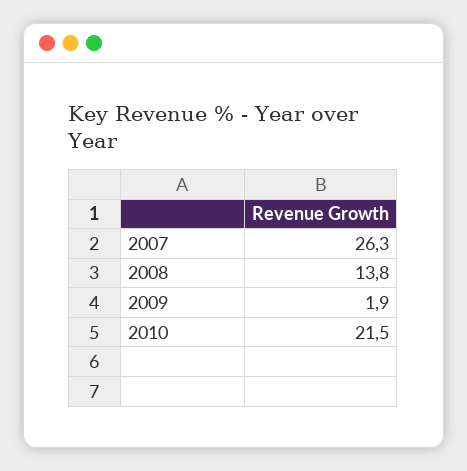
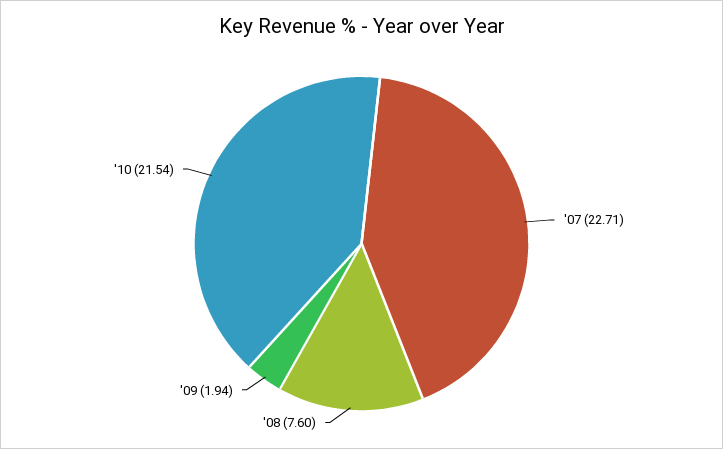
  {
-   "2007": 26.3,
+   "2007": 22.71,
-   "2008": 13.8,
+   "2008": 7.6,
    "2009": 1.94,
    "2010": 21.54
  }

